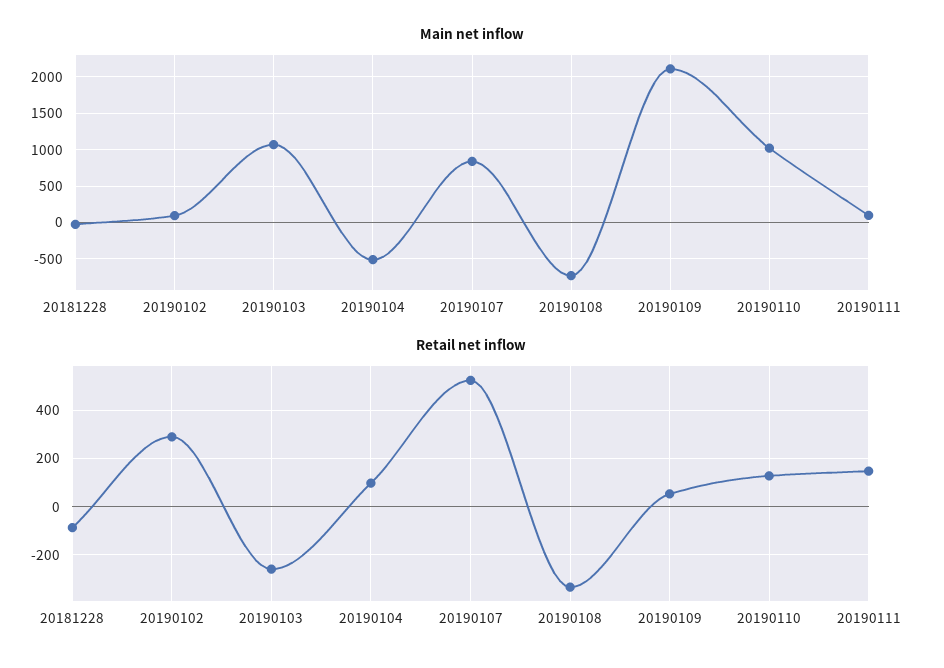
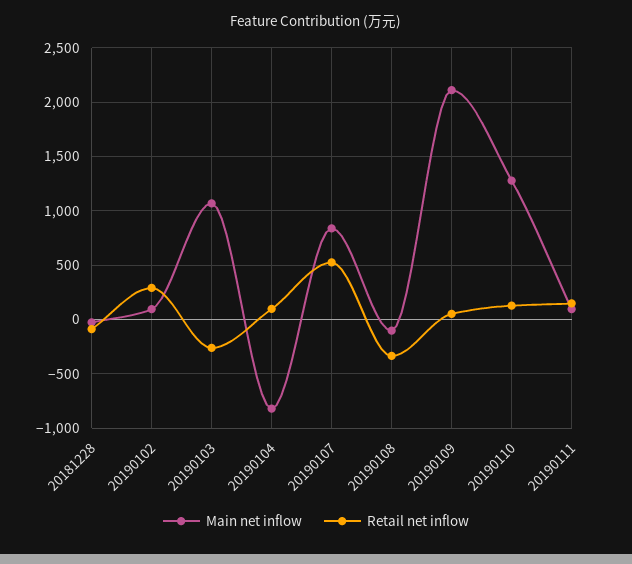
  {
    "Main net inflow": {
      "20181228": 0,
      "20190102": 100,
      "20190103": 1100,
-     "20190104": -500,
+     "20190104": -800,
      "20190107": 800,
-     "20190108": -700,
+     "20190108": -100,
      "20190109": 2100,
-     "20190110": 1000,
+     "20190110": 1300,
      "20190111": 100
    },
    "Retail net inflow": {
      "20181228": -100,
      "20190102": 300,
      "20190103": -250,
      "20190104": 100,
      "20190107": 525,
      "20190108": -325,
      "20190109": 50,
      "20190110": 125,
      "20190111": 150
    }
  }

